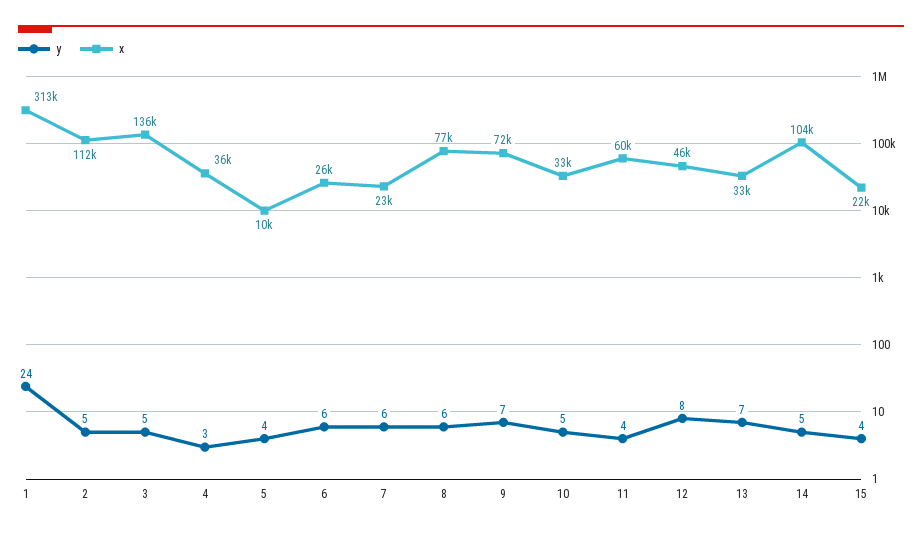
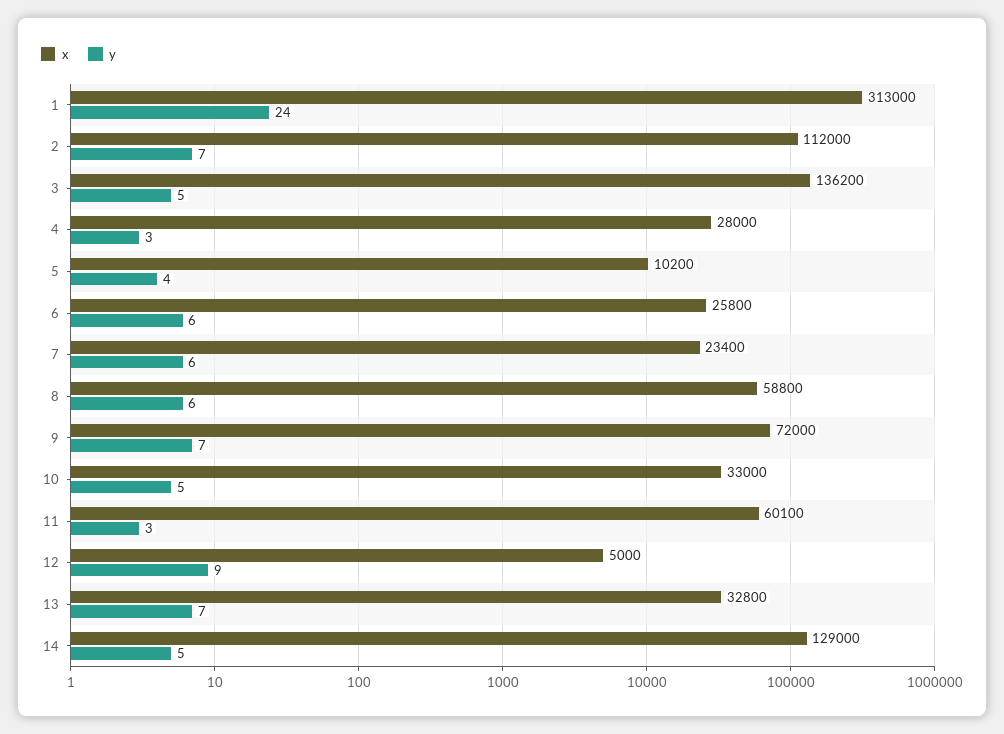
  {
    "y": {
      "1": 24,
-     "2": 5,
+     "2": 7,
      "3": 5,
      "4": 3,
      "5": 4,
      "6": 6,
      "7": 6,
      "8": 6,
      "9": 7,
      "10": 5,
-     "11": 4,
+     "11": 3,
-     "12": 8,
+     "12": 9,
      "13": 7,
-     "14": 5,
+     "14": 5
-     "15": 4
    },
    "x": {
      "1": 313000,
      "2": 112000,
      "3": 136200,
-     "4": 36000,
+     "4": 28000,
      "5": 10200,
      "6": 25800,
      "7": 23400,
-     "8": 77000,
+     "8": 58800,
      "9": 72000,
      "10": 33000,
      "11": 60100,
-     "12": 46000,
+     "12": 5000,
      "13": 32800,
-     "14": 104000,
+     "14": 129000
-     "15": 22000
    }
  }

